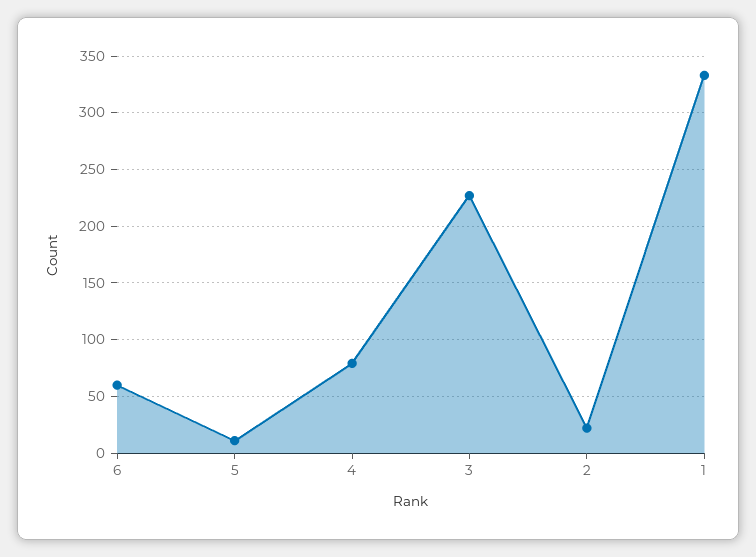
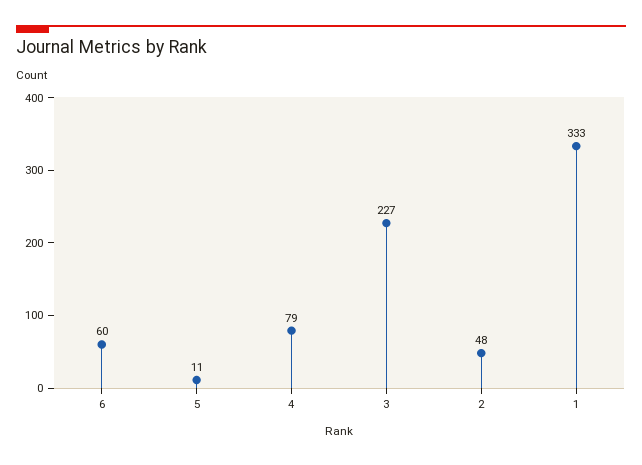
  {
    "6": 60,
    "5": 11,
    "4": 79,
    "3": 227,
-   "2": 20,
+   "2": 48,
    "1": 333
  }

